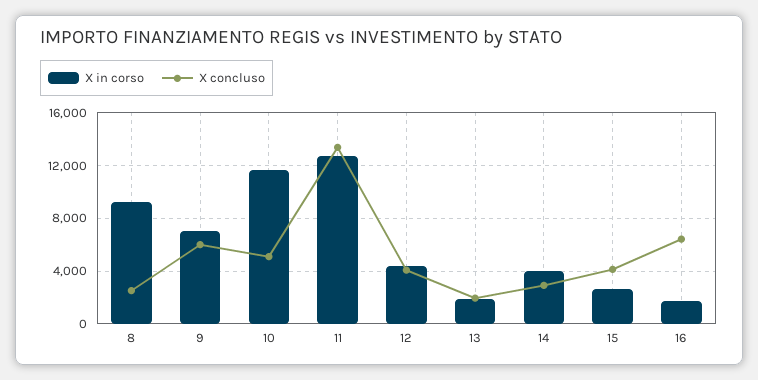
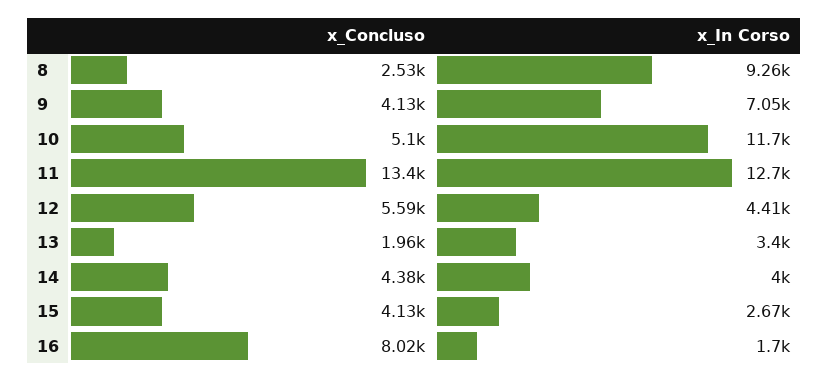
  {
    "X in corso": {
      "8": 9260,
      "9": 7050,
      "10": 11700,
      "11": 12700,
      "12": 4410,
-     "13": 2000,
+     "13": 3400,
      "14": 4000,
      "15": 2670,
      "16": 1700
    },
    "X concluso": {
      "8": 2530,
-     "9": 6000,
+     "9": 4130,
      "10": 5100,
      "11": 13400,
-     "12": 4000,
+     "12": 5590,
      "13": 1960,
-     "14": 3000,
+     "14": 4380,
      "15": 4130,
-     "16": 6500
+     "16": 8020
    }
  }

